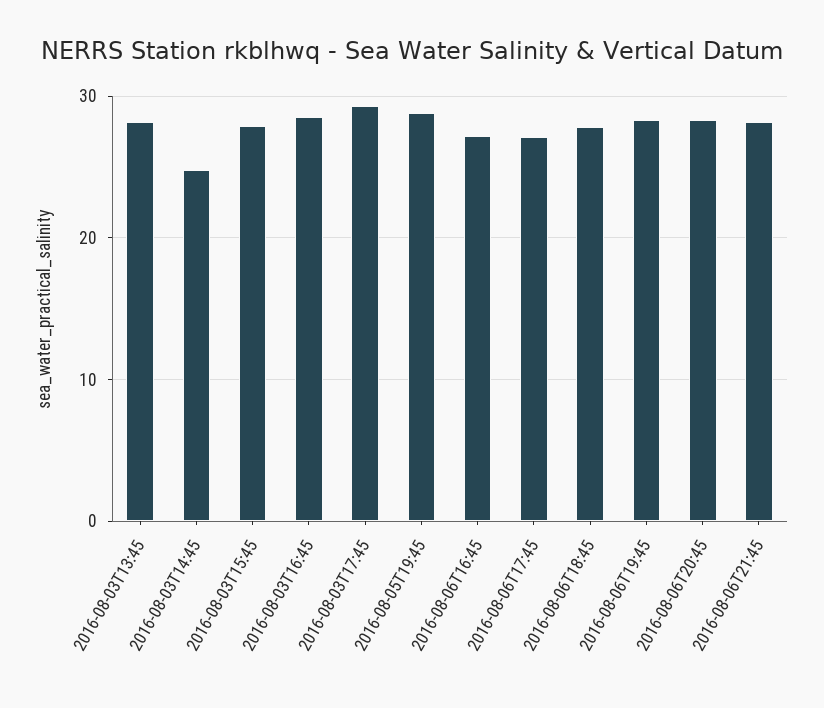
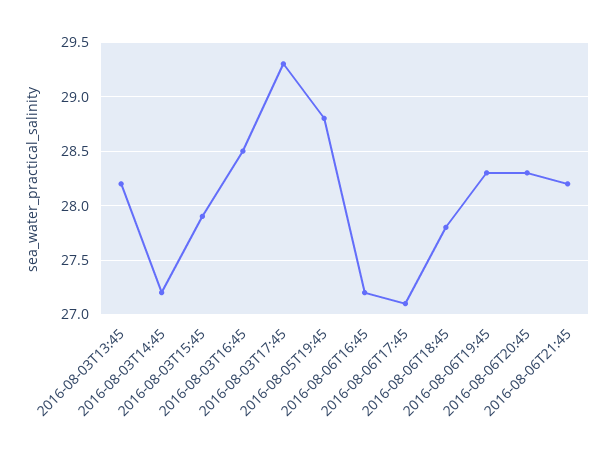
  {
    "2016-08-03T13:45": 28.2,
-   "2016-08-03T14:45": 25,
+   "2016-08-03T14:45": 27.2,
    "2016-08-03T15:45": 27.9,
    "2016-08-03T16:45": 28.5,
    "2016-08-03T17:45": 29.3,
    "2016-08-05T19:45": 28.8,
    "2016-08-06T16:45": 27.2,
    "2016-08-06T17:45": 27.1,
    "2016-08-06T18:45": 27.8,
    "2016-08-06T19:45": 28.3,
    "2016-08-06T20:45": 28.3,
    "2016-08-06T21:45": 28.2
  }

